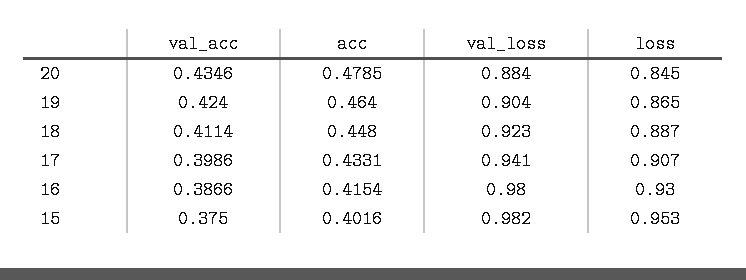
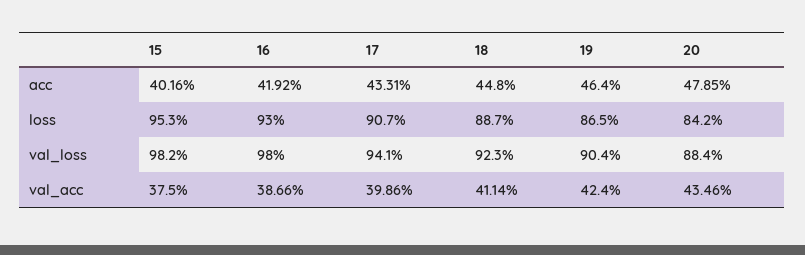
  {
    "val_acc": {
      "20": 0.4346,
      "19": 0.424,
      "18": 0.4114,
      "17": 0.3986,
      "16": 0.3866,
      "15": 0.375
    },
    "acc": {
      "20": 0.4785,
      "19": 0.464,
      "18": 0.448,
      "17": 0.4331,
-     "16": 0.4154,
+     "16": 0.4192,
      "15": 0.4016
    },
    "val_loss": {
      "20": 0.884,
      "19": 0.904,
      "18": 0.923,
      "17": 0.941,
      "16": 0.98,
      "15": 0.982
    },
    "loss": {
-     "20": 0.845,
+     "20": 0.842,
      "19": 0.865,
      "18": 0.887,
      "17": 0.907,
      "16": 0.93,
      "15": 0.953
    }
  }

